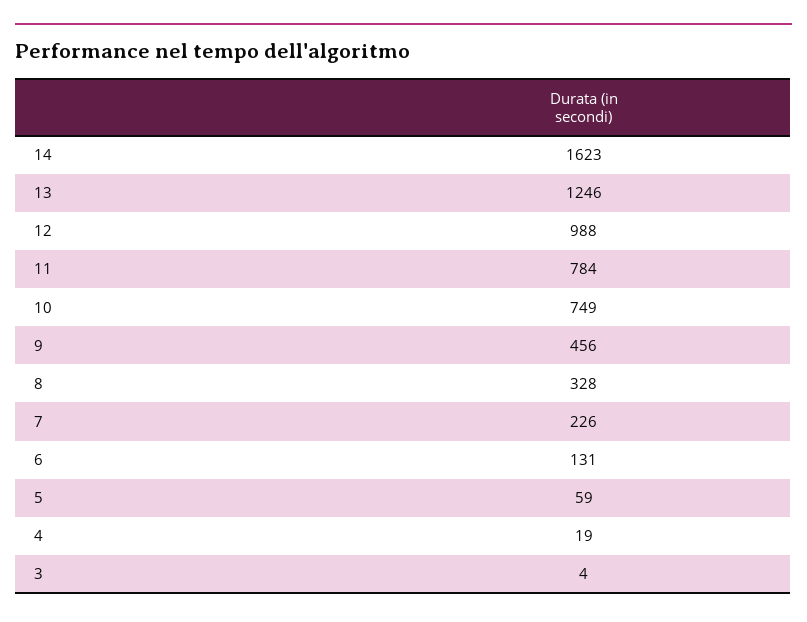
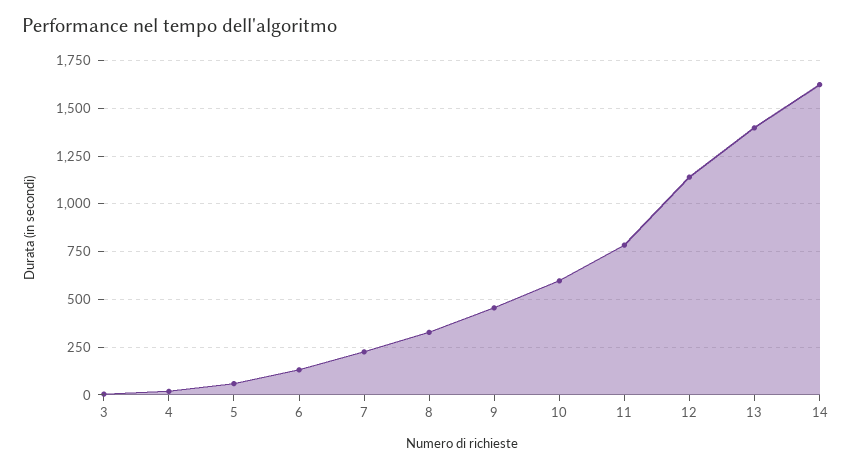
  {
    "14": 1623,
-   "13": 1246,
+   "13": 1400,
-   "12": 988,
+   "12": 1150,
    "11": 784,
-   "10": 749,
+   "10": 600,
    "9": 456,
    "8": 328,
    "7": 226,
    "6": 131,
    "5": 59,
    "4": 19,
    "3": 4
  }

